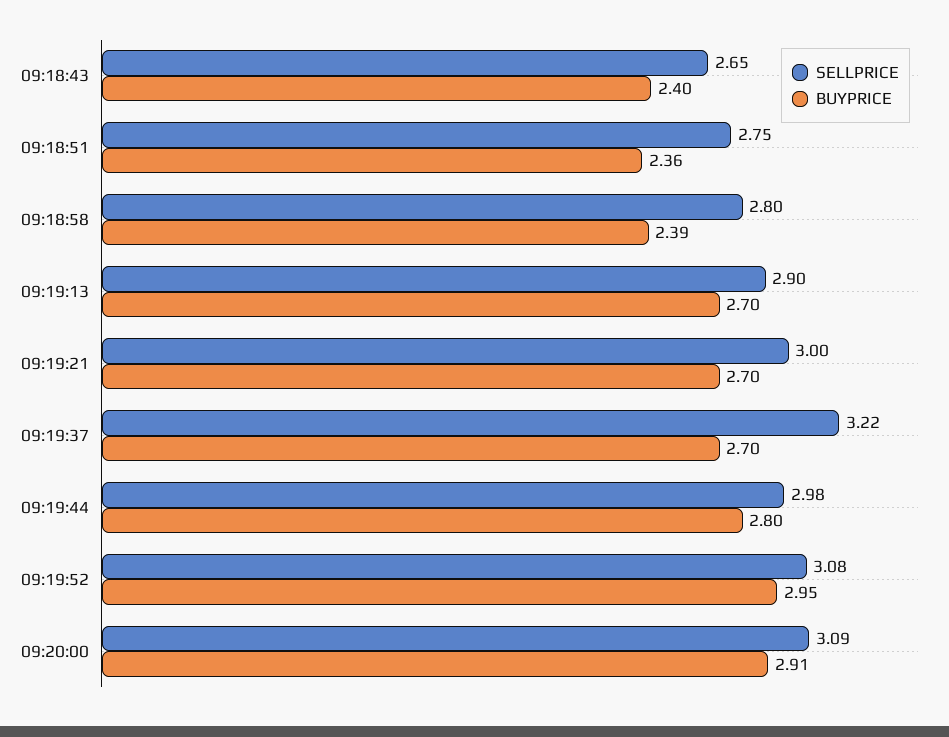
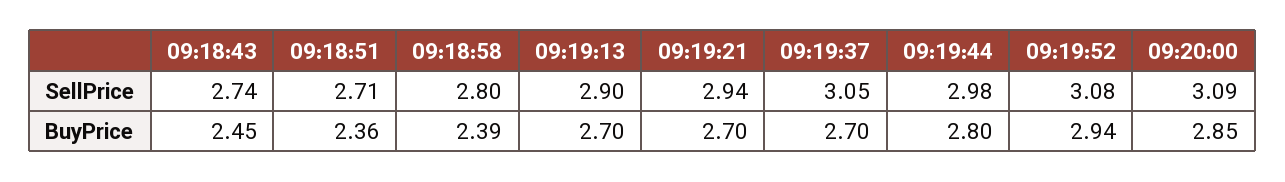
  {
    "SELLPRICE": {
-     "09:18:43": 2.65,
+     "09:18:43": 2.74,
-     "09:18:51": 2.75,
+     "09:18:51": 2.71,
      "09:18:58": 2.8,
      "09:19:13": 2.9,
-     "09:19:21": 3,
+     "09:19:21": 2.94,
-     "09:19:37": 3.22,
+     "09:19:37": 3.05,
      "09:19:44": 2.98,
      "09:19:52": 3.08,
      "09:20:00": 3.09
    },
    "BUYPRICE": {
-     "09:18:43": 2.4,
+     "09:18:43": 2.45,
      "09:18:51": 2.36,
      "09:18:58": 2.39,
      "09:19:13": 2.7,
      "09:19:21": 2.7,
      "09:19:37": 2.7,
      "09:19:44": 2.8,
-     "09:19:52": 2.95,
+     "09:19:52": 2.94,
-     "09:20:00": 2.91
+     "09:20:00": 2.85
    }
  }

